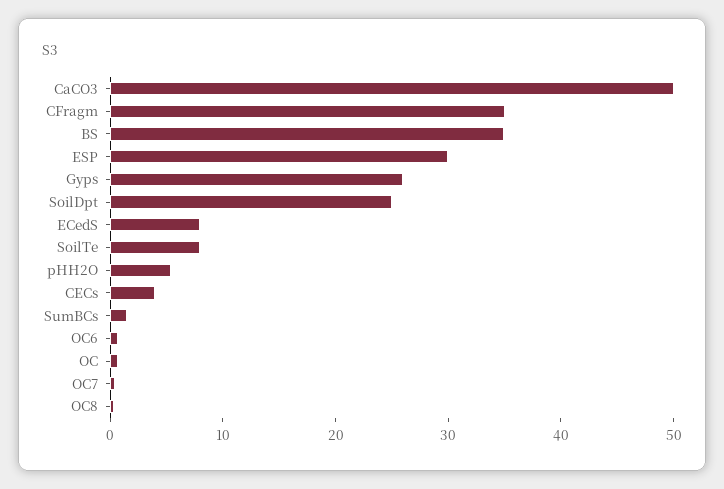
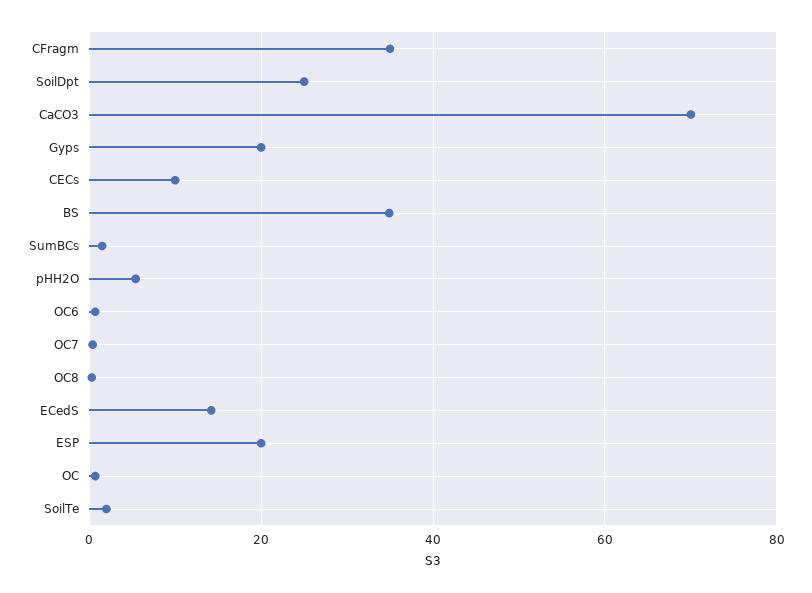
  {
-   "CaCO3": 50,
+   "CaCO3": 70,
    "CFragm": 36,
    "BS": 34,
-   "ESP": 30,
+   "ESP": 20,
-   "Gyps": 26,
+   "Gyps": 20,
    "SoilDpt": 26,
-   "ECedS": 8,
+   "ECedS": 14,
-   "SoilTe": 8,
+   "SoilTe": 2,
    "pHH2O": 6,
-   "CECs": 4,
+   "CECs": 10,
    "SumBCs": 2,
    "OC6": 0,
    "OC": 0,
    "OC7": 0,
    "OC8": 0
  }

